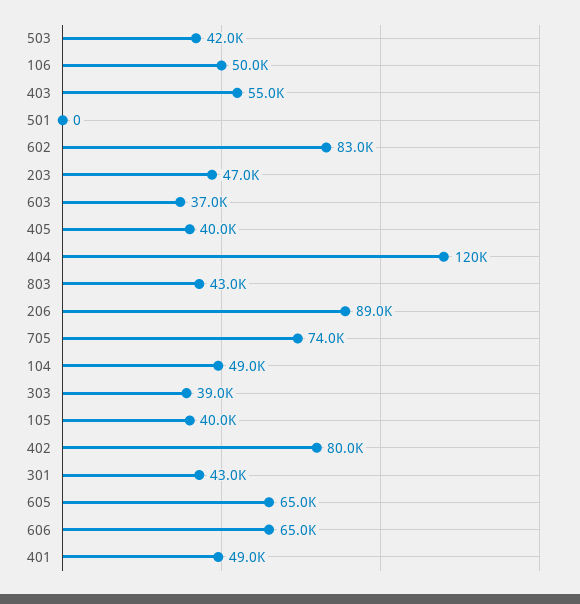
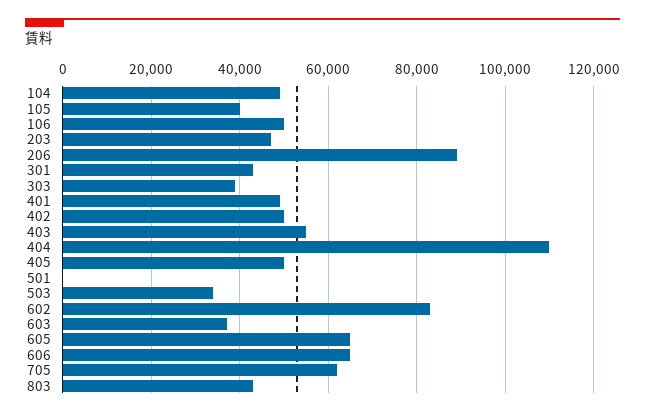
  {
-   "503": 42000,
+   "503": 34000,
    "106": 50000,
    "403": 55000,
    "501": 0,
    "602": 83000,
    "203": 47000,
    "603": 37000,
-   "405": 40000,
+   "405": 50000,
-   "404": 120000,
+   "404": 110000,
    "803": 43000,
    "206": 89000,
-   "705": 74000,
+   "705": 62000,
    "104": 49000,
    "303": 39000,
    "105": 40000,
-   "402": 80000,
+   "402": 50000,
    "301": 43000,
    "605": 65000,
    "606": 65000,
    "401": 49000
  }

